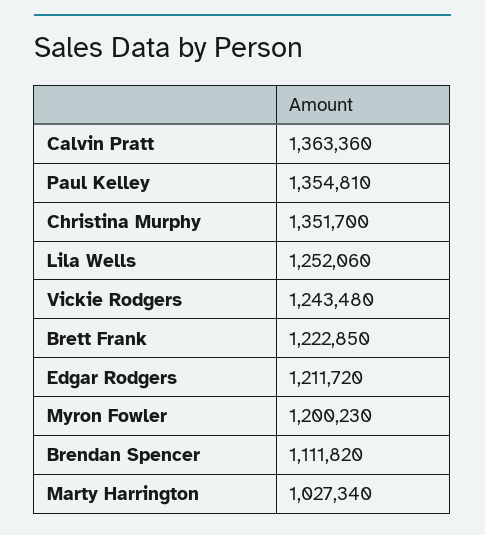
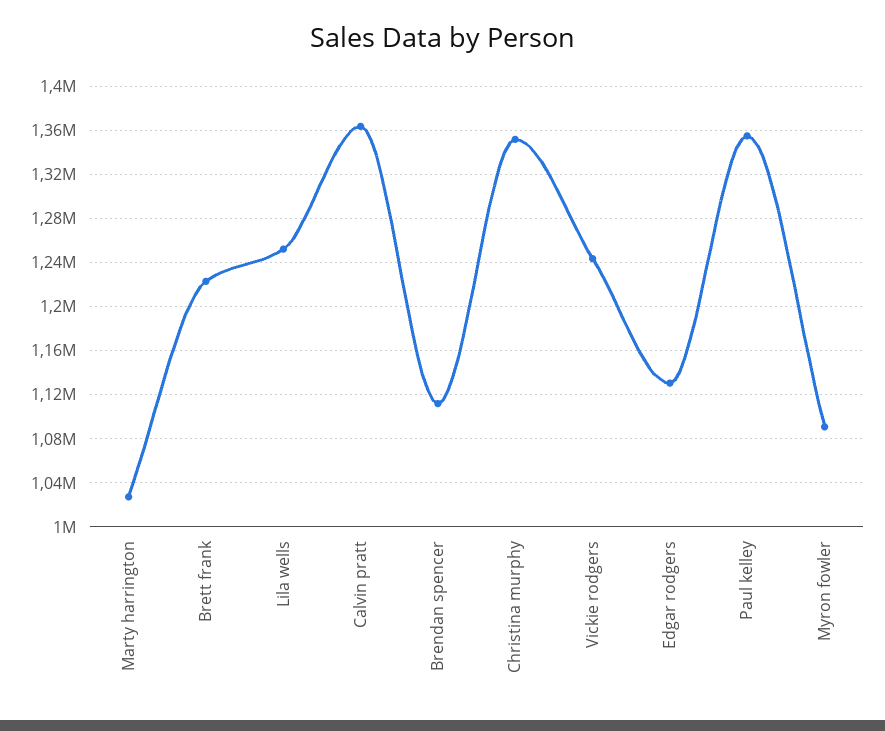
  {
    "Calvin Pratt": 1363360,
    "Paul Kelley": 1354810,
    "Christina Murphy": 1351700,
    "Lila Wells": 1252060,
    "Vickie Rodgers": 1243480,
    "Brett Frank": 1222850,
-   "Edgar Rodgers": 1211720,
+   "Edgar Rodgers": 1130000,
-   "Myron Fowler": 1200230,
+   "Myron Fowler": 1090000,
    "Brendan Spencer": 1111820,
    "Marty Harrington": 1027340
  }

